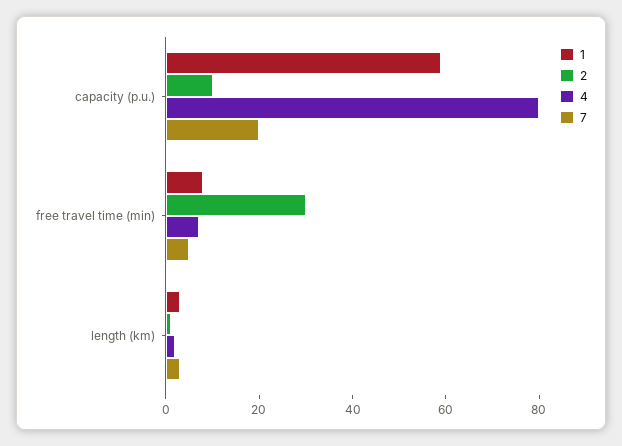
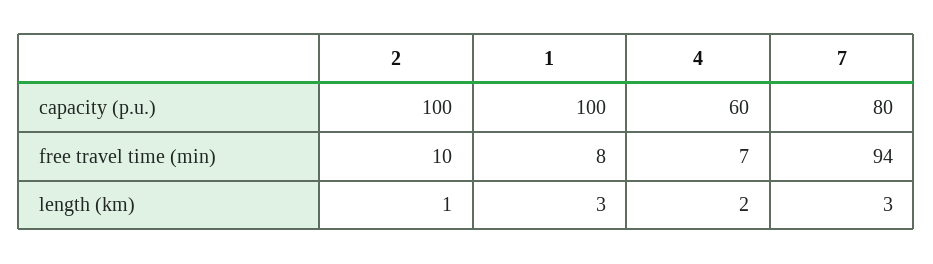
  {
    "1": {
-     "capacity (p.u.)": 60,
+     "capacity (p.u.)": 100,
      "free travel time (min)": 8,
      "length (km)": 3
    },
    "2": {
-     "capacity (p.u.)": 10,
+     "capacity (p.u.)": 100,
-     "free travel time (min)": 30,
+     "free travel time (min)": 10,
      "length (km)": 1
    },
    "4": {
-     "capacity (p.u.)": 80,
+     "capacity (p.u.)": 60,
      "free travel time (min)": 7,
      "length (km)": 2
    },
    "7": {
-     "capacity (p.u.)": 20,
+     "capacity (p.u.)": 80,
-     "free travel time (min)": 5,
+     "free travel time (min)": 94,
      "length (km)": 3
    }
  }

